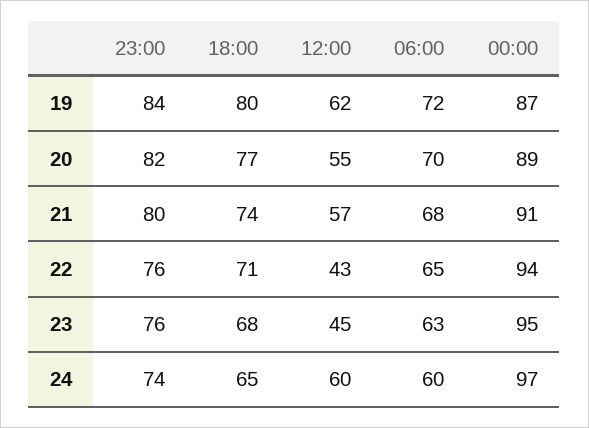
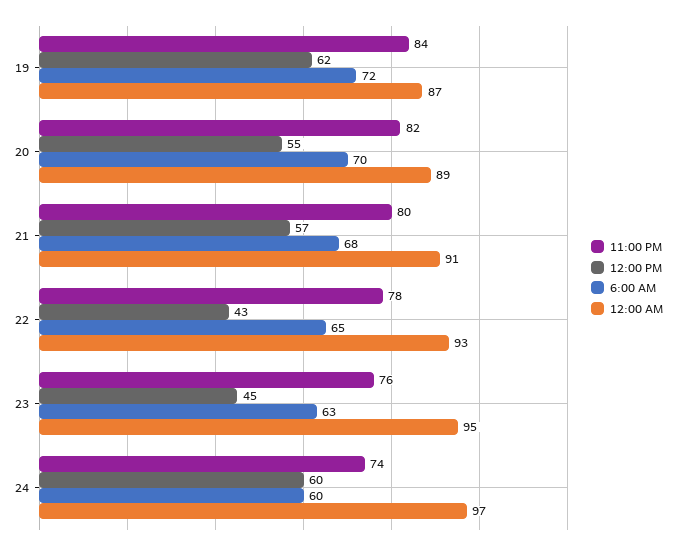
  {
    "23:00": {
      "19": 84,
      "20": 82,
      "21": 80,
-     "22": 76,
+     "22": 78,
      "23": 76,
      "24": 74
    },
-   "18:00": {
-     "19": 80,
-     "20": 77,
-     "21": 74,
-     "22": 71,
-     "23": 68,
-     "24": 65
-   },
    "12:00": {
      "19": 62,
      "20": 55,
      "21": 57,
      "22": 43,
      "23": 45,
      "24": 60
    },
    "06:00": {
      "19": 72,
      "20": 70,
      "21": 68,
      "22": 65,
      "23": 63,
      "24": 60
    },
    "00:00": {
      "19": 87,
      "20": 89,
      "21": 91,
-     "22": 94,
+     "22": 93,
      "23": 95,
      "24": 97
    }
  }

